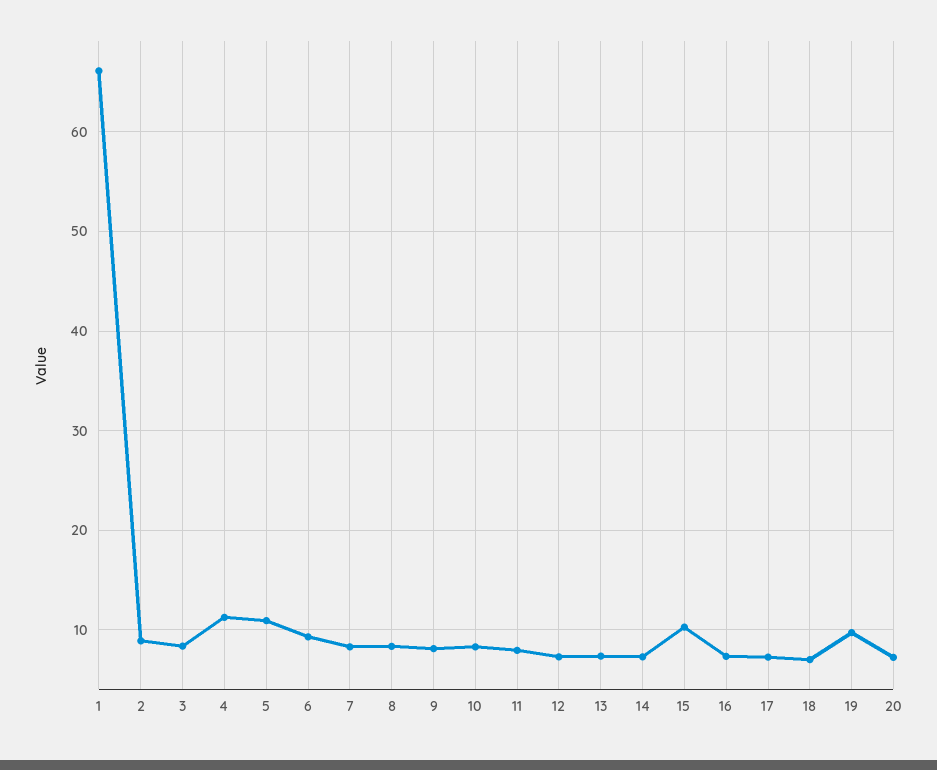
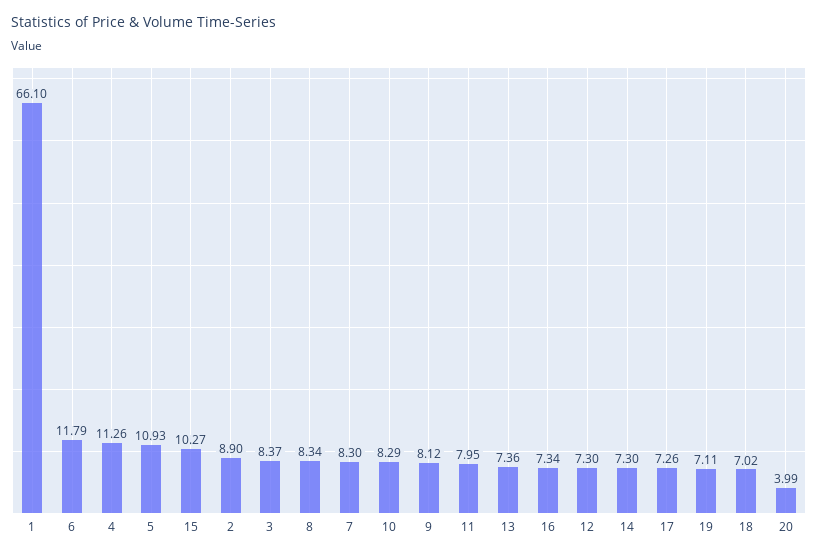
  {
    "1": 66.1,
    "2": 8.9,
    "3": 8.37,
    "4": 11.26,
    "5": 10.93,
-   "6": 9,
+   "6": 11.79,
    "7": 8.3,
    "8": 8.34,
    "9": 8.12,
    "10": 8.29,
    "11": 7.95,
    "12": 7.3,
    "13": 7.36,
    "14": 7.3,
    "15": 10.27,
    "16": 7.34,
    "17": 7.26,
    "18": 7.02,
-   "19": 10,
+   "19": 7.11,
-   "20": 7
+   "20": 3.99
  }

